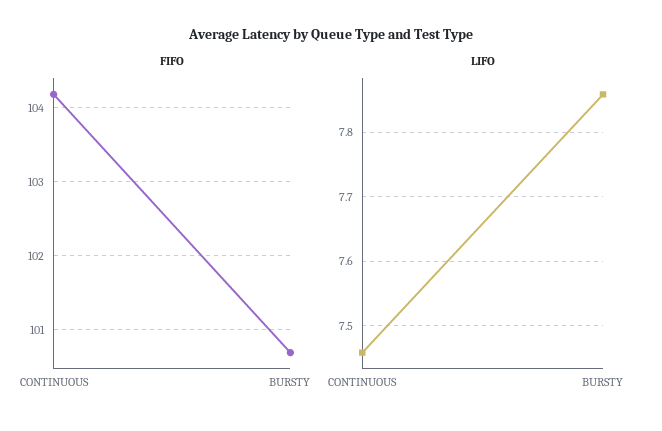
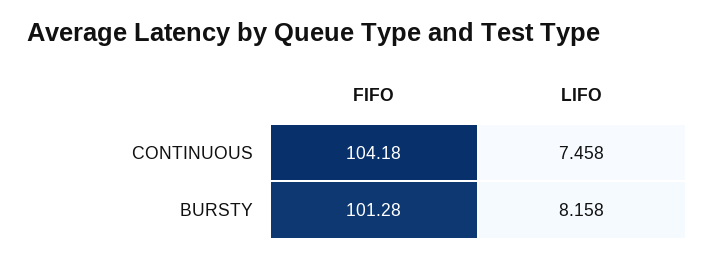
  {
    "FIFO": {
      "CONTINUOUS": 104.18,
-     "BURSTY": 100.7
+     "BURSTY": 101.28
    },
    "LIFO": {
      "CONTINUOUS": 7.458,
-     "BURSTY": 7.86
+     "BURSTY": 8.158
    }
  }

